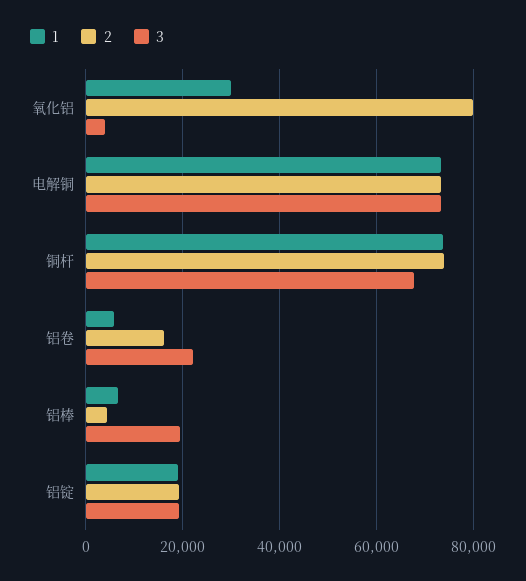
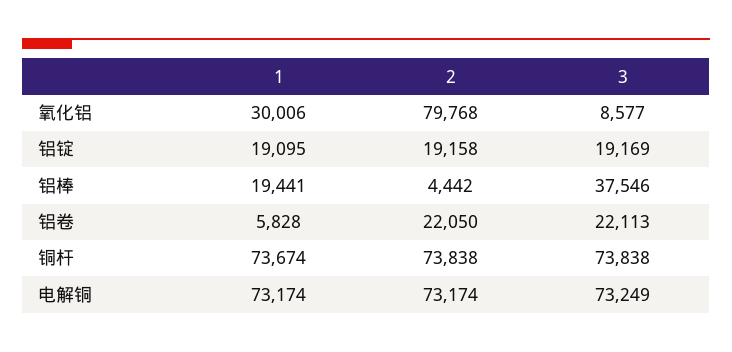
  {
    "1": {
      "氧化铝": 30006,
      "电解铜": 73174,
      "铜杆": 73674,
      "铝卷": 5828,
-     "铝棒": 6000,
+     "铝棒": 19441,
      "铝锭": 19095
    },
    "2": {
      "氧化铝": 79768,
      "电解铜": 73174,
      "铜杆": 73838,
-     "铝卷": 16000,
+     "铝卷": 22050,
      "铝棒": 4442,
      "铝锭": 19158
    },
    "3": {
-     "氧化铝": 4000,
+     "氧化铝": 8577,
      "电解铜": 73249,
-     "铜杆": 68000,
+     "铜杆": 73838,
      "铝卷": 22113,
-     "铝棒": 20000,
+     "铝棒": 37546,
      "铝锭": 19169
    }
  }

